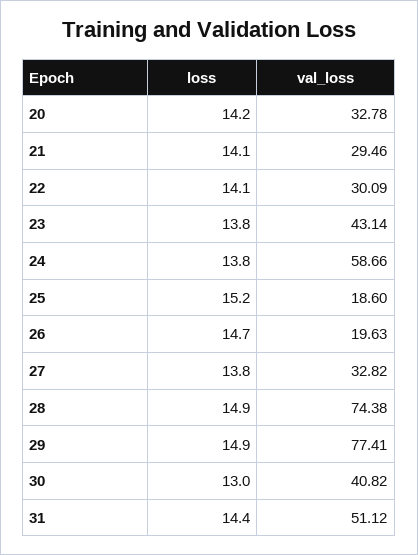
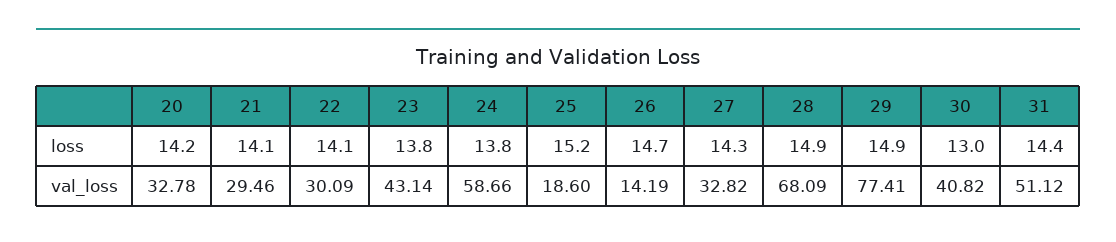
  {
    "loss": {
      "20": 14.2,
      "21": 14.1,
      "22": 14.1,
      "23": 13.8,
      "24": 13.8,
      "25": 15.2,
      "26": 14.7,
-     "27": 13.8,
+     "27": 14.3,
      "28": 14.9,
      "29": 14.9,
      "30": 13,
      "31": 14.4
    },
    "val_loss": {
      "20": 32.78,
      "21": 29.46,
      "22": 30.09,
      "23": 43.14,
      "24": 58.66,
      "25": 18.6,
-     "26": 19.63,
+     "26": 14.19,
      "27": 32.82,
-     "28": 74.38,
+     "28": 68.09,
      "29": 77.41,
      "30": 40.82,
      "31": 51.12
    }
  }

